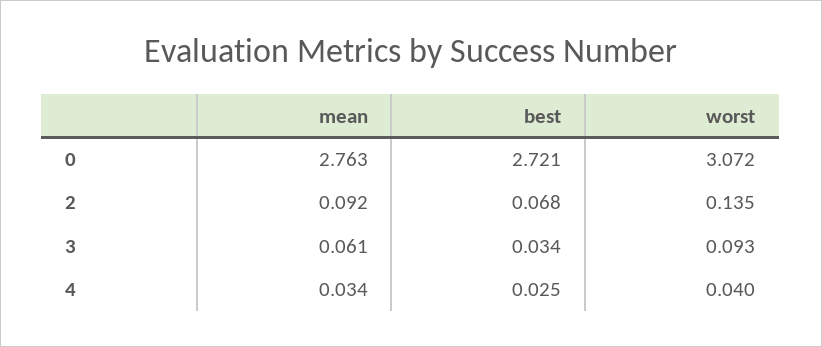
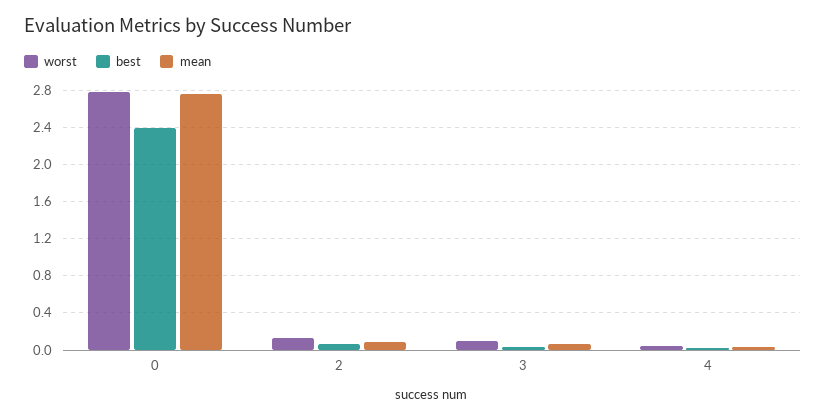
  {
    "mean": {
      "0": 2.763,
      "2": 0.092,
      "3": 0.061,
      "4": 0.034
    },
    "best": {
-     "0": 2.721,
+     "0": 2.4,
      "2": 0.068,
      "3": 0.034,
      "4": 0.025
    },
    "worst": {
-     "0": 3.072,
+     "0": 2.8,
      "2": 0.135,
      "3": 0.093,
      "4": 0.04
    }
  }

